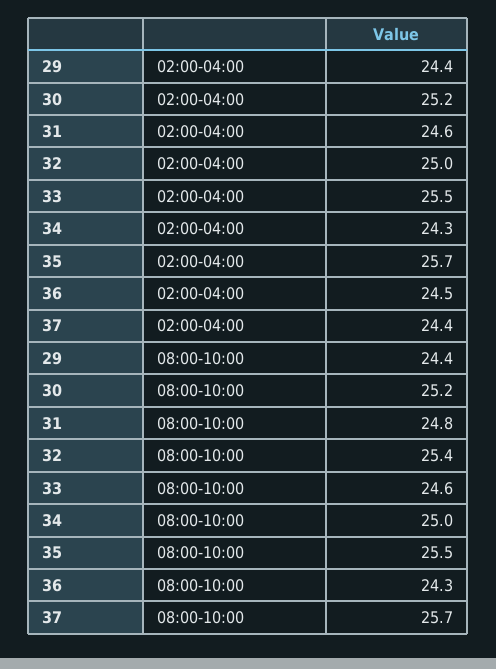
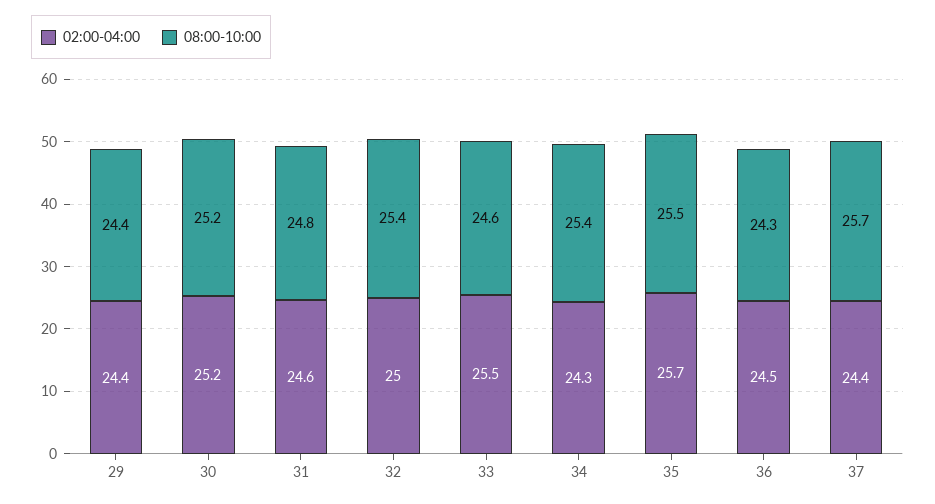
  {
    "02:00-04:00": {
      "29": 24.4,
      "30": 25.2,
      "31": 24.6,
      "32": 25,
      "33": 25.5,
      "34": 24.3,
      "35": 25.7,
      "36": 24.5,
      "37": 24.4
    },
    "08:00-10:00": {
      "29": 24.4,
      "30": 25.2,
      "31": 24.8,
      "32": 25.4,
      "33": 24.6,
-     "34": 25,
+     "34": 25.4,
      "35": 25.5,
      "36": 24.3,
      "37": 25.7
    }
  }

